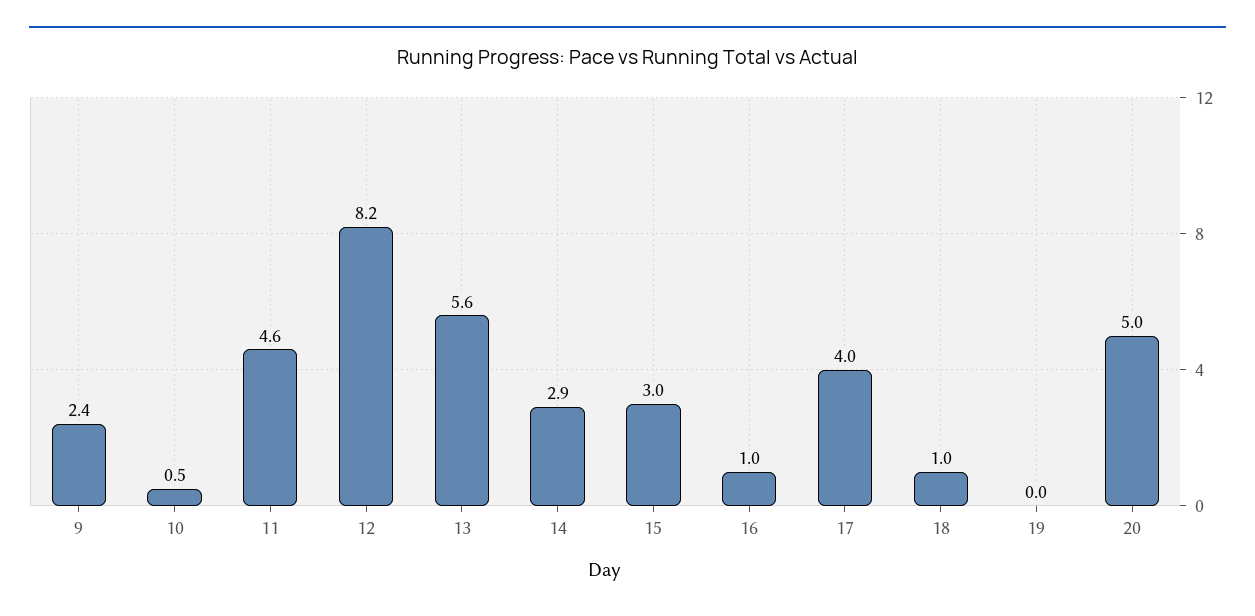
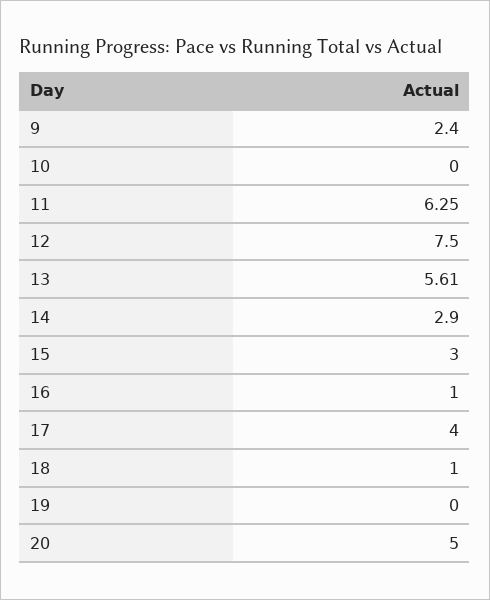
  {
    "9": 2.4,
-   "10": 0.5,
+   "10": 0,
-   "11": 4.6,
+   "11": 6.25,
-   "12": 8.2,
+   "12": 7.5,
    "13": 5.61,
    "14": 2.9,
    "15": 3,
    "16": 1,
    "17": 4,
    "18": 1,
    "19": 0,
    "20": 5
  }

